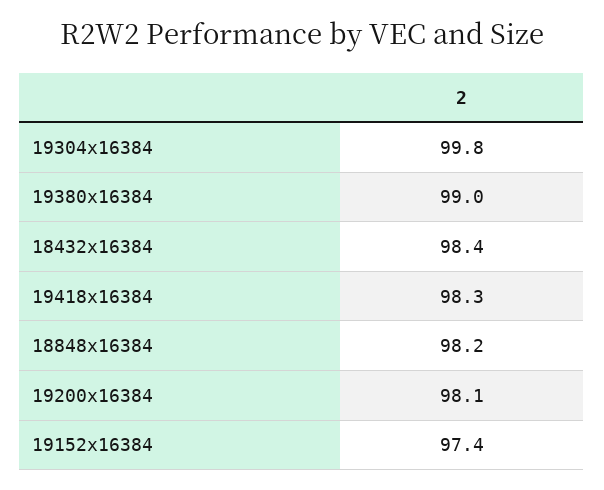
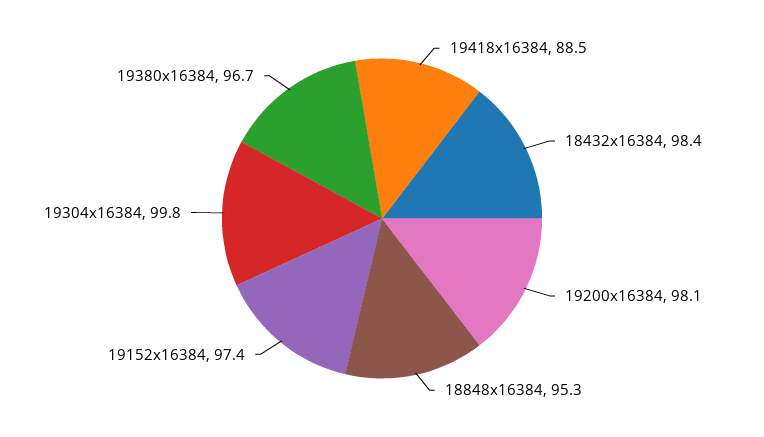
  {
    "19304x16384": 99.8,
-   "19380x16384": 99,
+   "19380x16384": 96.7,
    "18432x16384": 98.4,
-   "19418x16384": 98.3,
+   "19418x16384": 88.5,
-   "18848x16384": 98.2,
+   "18848x16384": 95.3,
    "19200x16384": 98.1,
    "19152x16384": 97.4
  }

